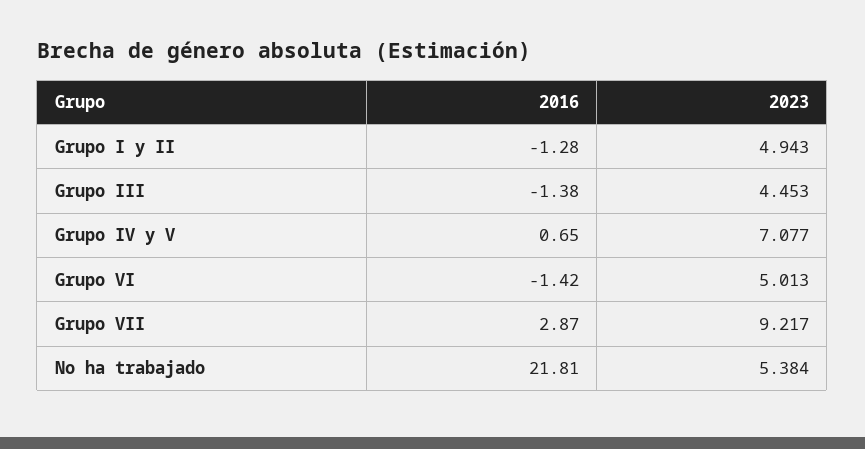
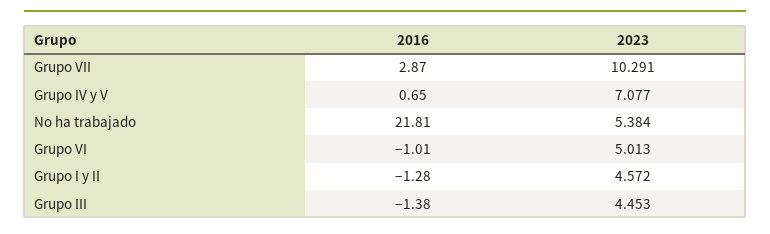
  {
    "2016": {
      "Grupo I y II": -1.28,
      "Grupo III": -1.38,
      "Grupo IV y V": 0.65,
-     "Grupo VI": -1.42,
+     "Grupo VI": -1.01,
      "Grupo VII": 2.87,
      "No ha trabajado": 21.81
    },
    "2023": {
-     "Grupo I y II": 4.943,
+     "Grupo I y II": 4.572,
      "Grupo III": 4.453,
      "Grupo IV y V": 7.077,
      "Grupo VI": 5.013,
-     "Grupo VII": 9.217,
+     "Grupo VII": 10.291,
      "No ha trabajado": 5.384
    }
  }

